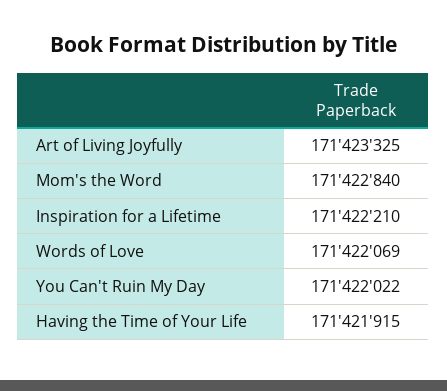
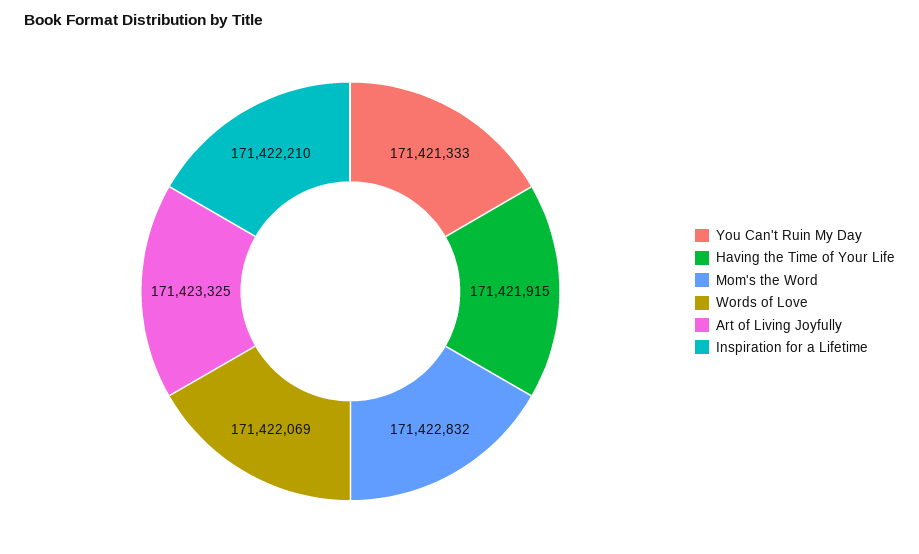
  {
    "Art of Living Joyfully": 171423325,
-   "Mom's the Word": 171422840,
+   "Mom's the Word": 171422832,
    "Inspiration for a Lifetime": 171422210,
    "Words of Love": 171422069,
-   "You Can't Ruin My Day": 171422022,
+   "You Can't Ruin My Day": 171421333,
    "Having the Time of Your Life": 171421915
  }

